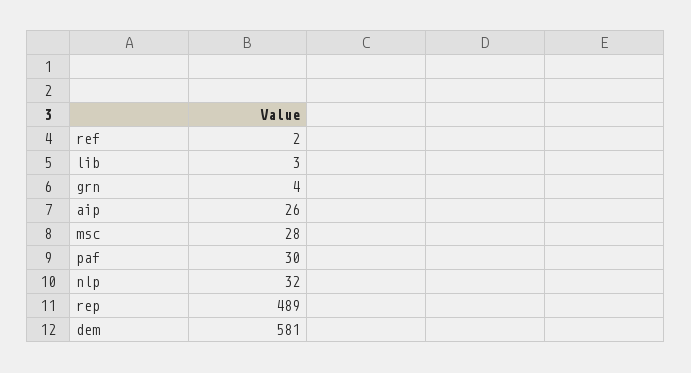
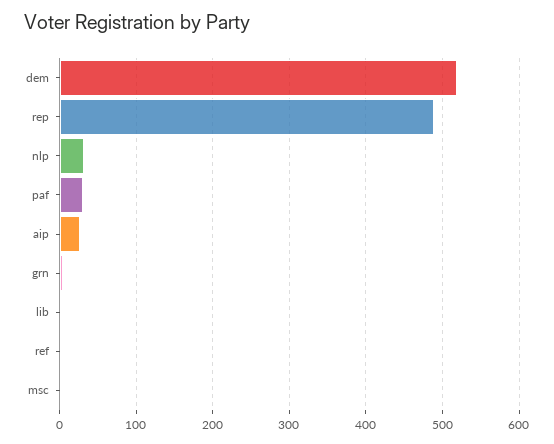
  {
    "ref": 2,
    "lib": 3,
    "grn": 4,
    "aip": 26,
-   "msc": 28,
+   "msc": 0,
    "paf": 30,
    "nlp": 32,
    "rep": 489,
-   "dem": 581
+   "dem": 520
  }

